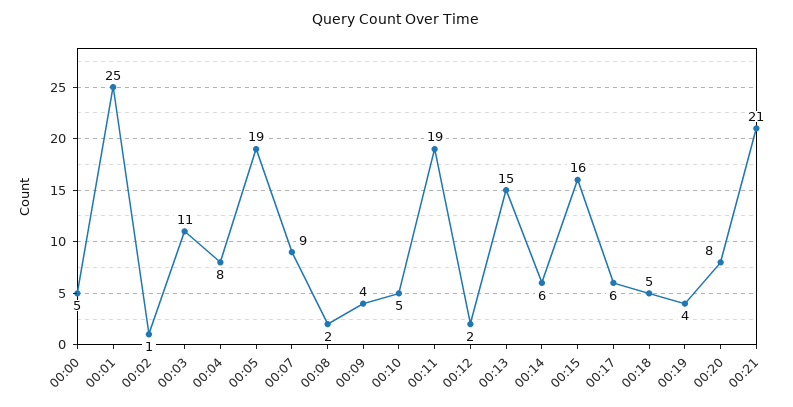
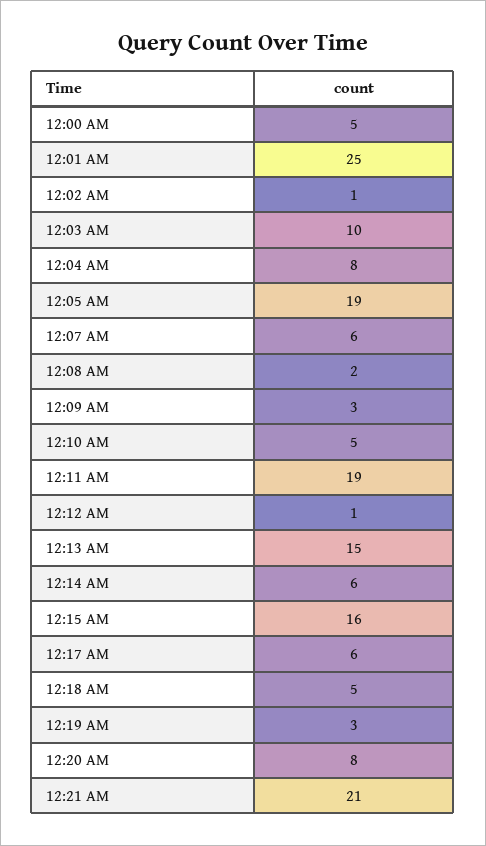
  {
    "00:00": 5,
    "00:01": 25,
    "00:02": 1,
-   "00:03": 11,
+   "00:03": 10,
    "00:04": 8,
    "00:05": 19,
-   "00:07": 9,
+   "00:07": 6,
    "00:08": 2,
-   "00:09": 4,
+   "00:09": 3,
    "00:10": 5,
    "00:11": 19,
-   "00:12": 2,
+   "00:12": 1,
    "00:13": 15,
    "00:14": 6,
    "00:15": 16,
    "00:17": 6,
    "00:18": 5,
-   "00:19": 4,
+   "00:19": 3,
    "00:20": 8,
    "00:21": 21
  }

